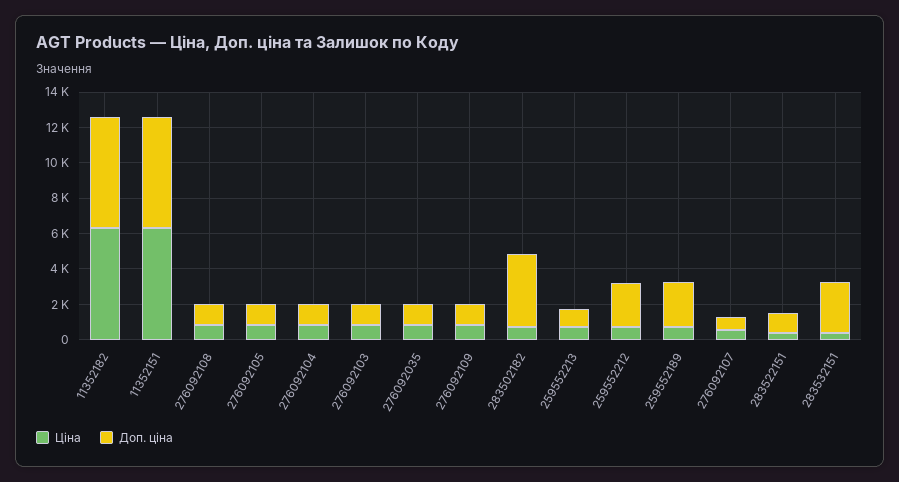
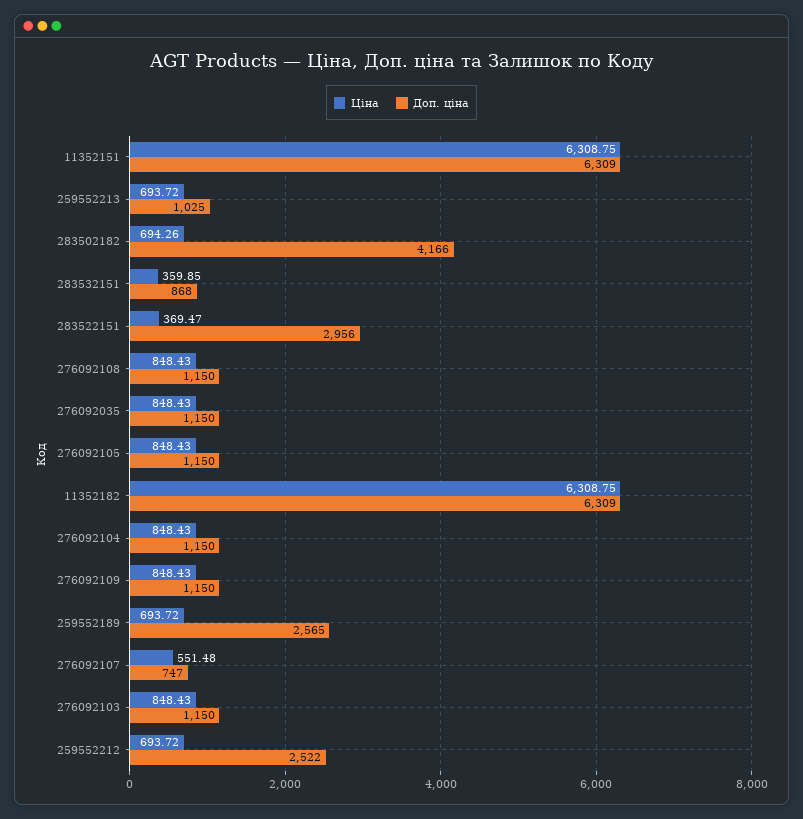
  {
    "Ціна": {
      "11352182": 6308.75,
      "11352151": 6308.75,
      "276092108": 848.43,
      "276092105": 848.43,
      "276092104": 848.43,
      "276092103": 848.43,
      "276092035": 848.43,
      "276092109": 848.43,
      "283502182": 694.26,
      "259552213": 693.72,
      "259552212": 693.72,
      "259552189": 693.72,
      "276092107": 551.48,
      "283522151": 369.47,
      "283532151": 359.85
    },
    "Доп. ціна": {
      "11352182": 6309,
      "11352151": 6309,
      "276092108": 1150,
      "276092105": 1150,
      "276092104": 1150,
      "276092103": 1150,
      "276092035": 1150,
      "276092109": 1150,
      "283502182": 4166,
      "259552213": 1025,
      "259552212": 2522,
      "259552189": 2565,
      "276092107": 747,
-     "283522151": 1000,
+     "283522151": 2956,
-     "283532151": 3000
+     "283532151": 868
    }
  }

